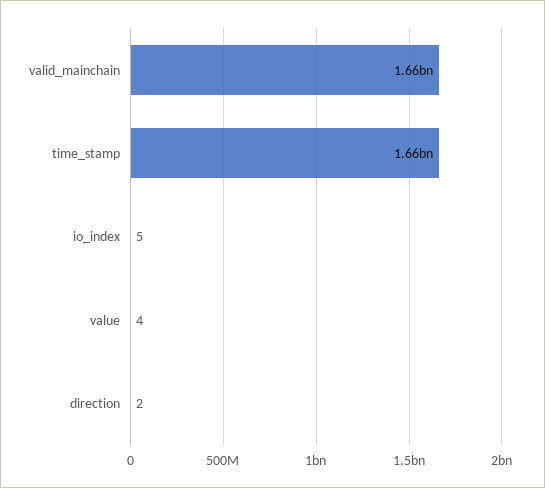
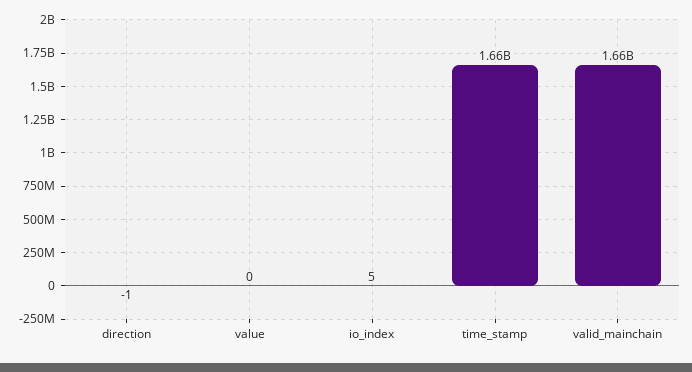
  {
    "valid_mainchain": 1660000000,
    "time_stamp": 1660000000,
    "io_index": 5,
-   "value": 4,
+   "value": 0,
-   "direction": 2
+   "direction": -1
  }

